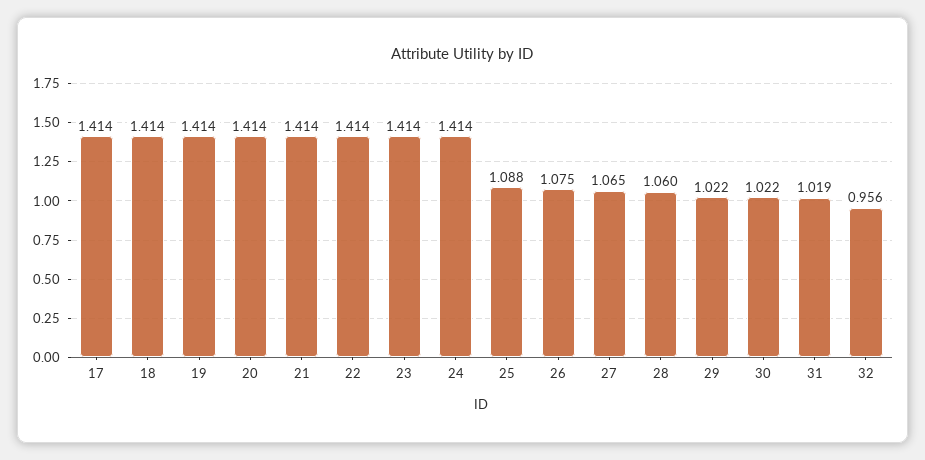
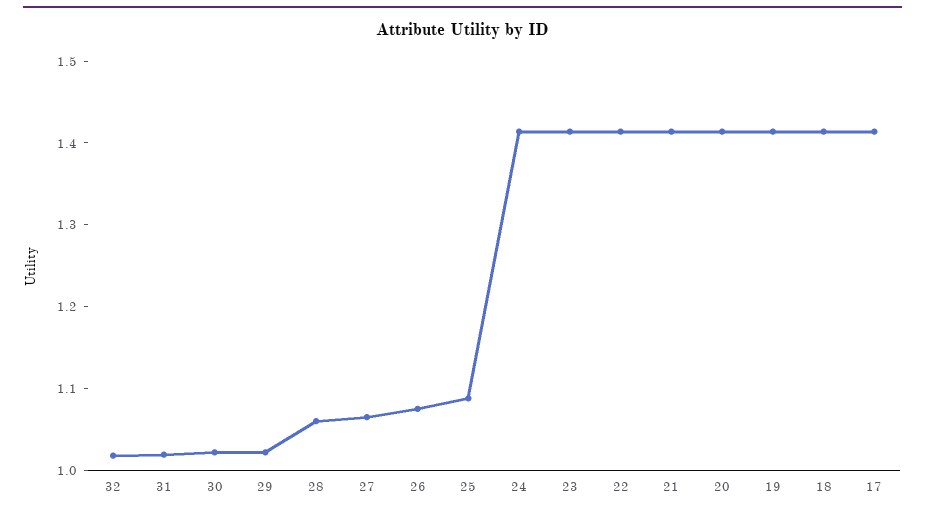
  {
    "17": 1.414,
    "18": 1.414,
    "19": 1.414,
    "20": 1.414,
    "21": 1.414,
    "22": 1.414,
    "23": 1.414,
    "24": 1.414,
    "25": 1.088,
    "26": 1.075,
    "27": 1.065,
    "28": 1.06,
    "29": 1.022,
    "30": 1.022,
    "31": 1.019,
-   "32": 0.956
+   "32": 1.02
  }

